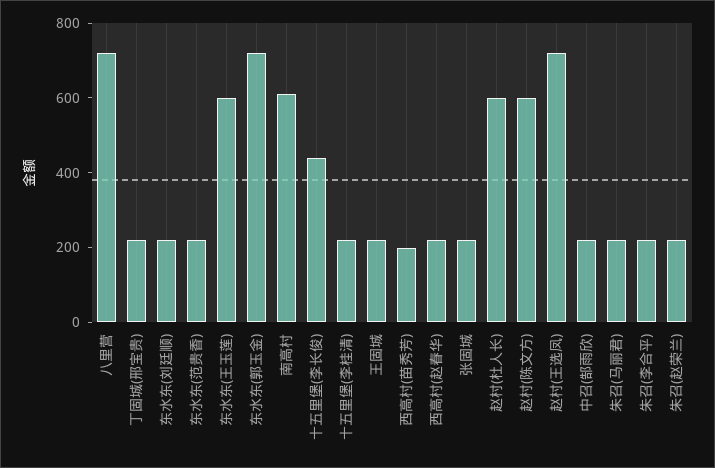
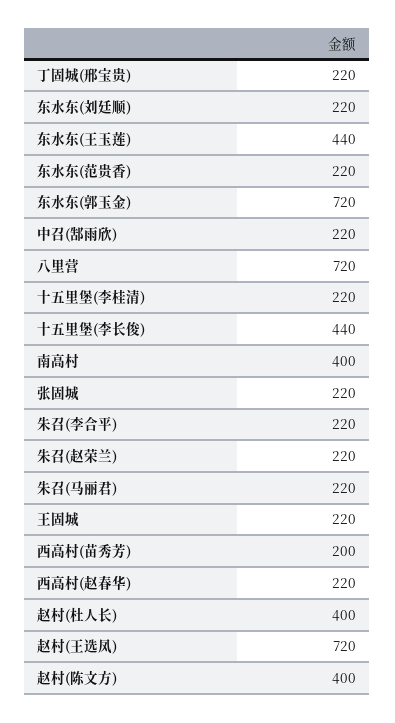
  {
    "八里营": 720,
    "丁固城(邢宝贵)": 220,
    "东水东(刘廷顺)": 220,
    "东水东(范贵香)": 220,
-   "东水东(王玉莲)": 600,
+   "东水东(王玉莲)": 440,
    "东水东(郭玉金)": 720,
-   "南高村": 600,
+   "南高村": 400,
    "十五里堡(李长俊)": 440,
    "十五里堡(李桂清)": 220,
    "王固城": 220,
    "西高村(苗秀芳)": 200,
    "西高村(赵春华)": 220,
    "张固城": 220,
-   "赵村(杜人长)": 600,
+   "赵村(杜人长)": 400,
-   "赵村(陈文方)": 600,
+   "赵村(陈文方)": 400,
    "赵村(王选凤)": 720,
    "中召(郜雨欣)": 220,
    "朱召(马丽君)": 220,
    "朱召(李合平)": 220,
    "朱召(赵荣兰)": 220
  }

